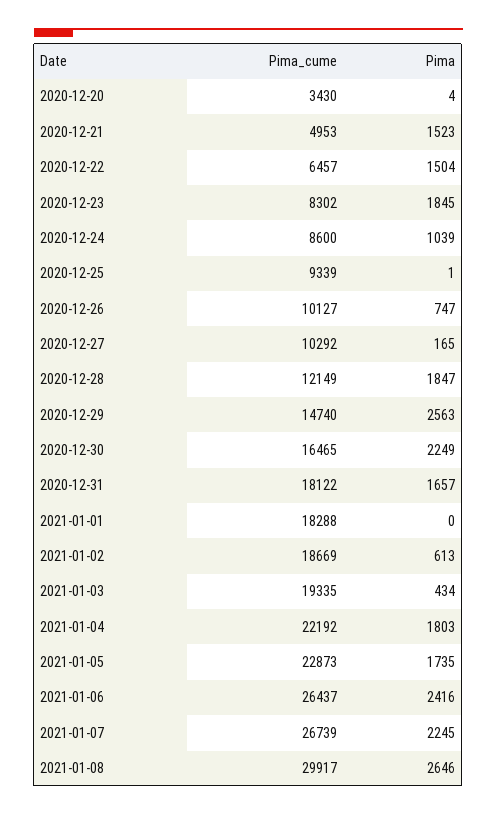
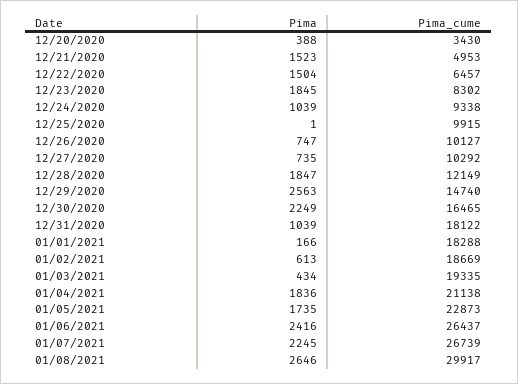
  {
    "Pima_cume": {
      "2020-12-20": 3430,
      "2020-12-21": 4953,
      "2020-12-22": 6457,
      "2020-12-23": 8302,
-     "2020-12-24": 8600,
+     "2020-12-24": 9338,
-     "2020-12-25": 9339,
+     "2020-12-25": 9915,
      "2020-12-26": 10127,
      "2020-12-27": 10292,
      "2020-12-28": 12149,
      "2020-12-29": 14740,
      "2020-12-30": 16465,
      "2020-12-31": 18122,
      "2021-01-01": 18288,
      "2021-01-02": 18669,
      "2021-01-03": 19335,
-     "2021-01-04": 22192,
+     "2021-01-04": 21138,
      "2021-01-05": 22873,
      "2021-01-06": 26437,
      "2021-01-07": 26739,
      "2021-01-08": 29917
    },
    "Pima": {
-     "2020-12-20": 4,
+     "2020-12-20": 388,
      "2020-12-21": 1523,
      "2020-12-22": 1504,
      "2020-12-23": 1845,
      "2020-12-24": 1039,
      "2020-12-25": 1,
      "2020-12-26": 747,
-     "2020-12-27": 165,
+     "2020-12-27": 735,
      "2020-12-28": 1847,
      "2020-12-29": 2563,
      "2020-12-30": 2249,
-     "2020-12-31": 1657,
+     "2020-12-31": 1039,
-     "2021-01-01": 0,
+     "2021-01-01": 166,
      "2021-01-02": 613,
      "2021-01-03": 434,
-     "2021-01-04": 1803,
+     "2021-01-04": 1836,
      "2021-01-05": 1735,
      "2021-01-06": 2416,
      "2021-01-07": 2245,
      "2021-01-08": 2646
    }
  }

